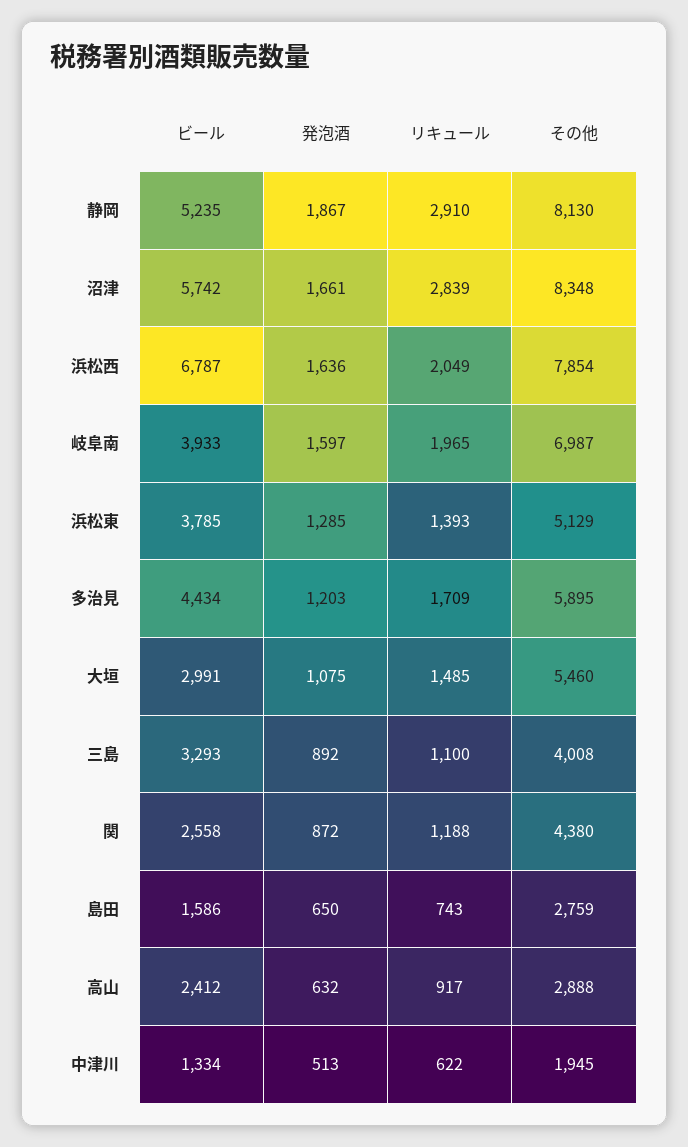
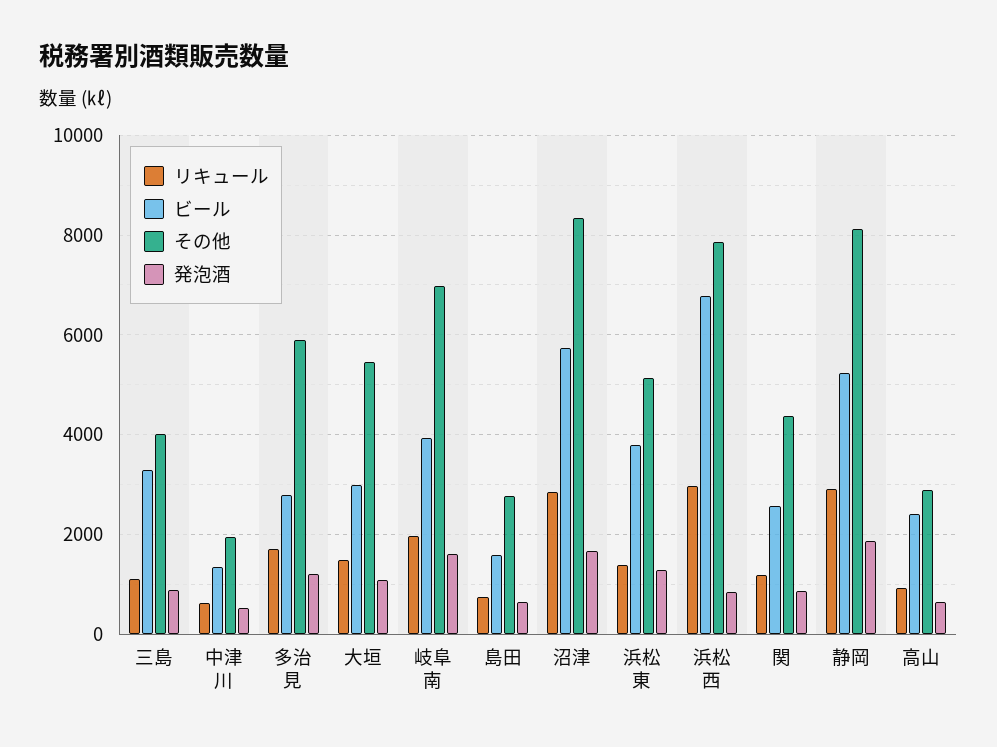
  {
    "ビール": {
      "静岡": 5235,
      "沼津": 5742,
      "浜松西": 6787,
      "岐阜南": 3933,
      "浜松東": 3785,
-     "多治見": 4434,
+     "多治見": 2800,
      "大垣": 2991,
      "三島": 3293,
      "関": 2558,
      "島田": 1586,
      "高山": 2412,
      "中津川": 1334
    },
    "発泡酒": {
      "静岡": 1867,
      "沼津": 1661,
-     "浜松西": 1636,
+     "浜松西": 800,
      "岐阜南": 1597,
      "浜松東": 1285,
      "多治見": 1203,
      "大垣": 1075,
      "三島": 892,
      "関": 872,
      "島田": 650,
      "高山": 632,
      "中津川": 513
    },
    "リキュール": {
      "静岡": 2910,
      "沼津": 2839,
-     "浜松西": 2049,
+     "浜松西": 3000,
      "岐阜南": 1965,
      "浜松東": 1393,
      "多治見": 1709,
      "大垣": 1485,
      "三島": 1100,
      "関": 1188,
      "島田": 743,
      "高山": 917,
      "中津川": 622
    },
    "その他": {
      "静岡": 8130,
      "沼津": 8348,
      "浜松西": 7854,
      "岐阜南": 6987,
      "浜松東": 5129,
      "多治見": 5895,
      "大垣": 5460,
      "三島": 4008,
      "関": 4380,
      "島田": 2759,
      "高山": 2888,
      "中津川": 1945
    }
  }

